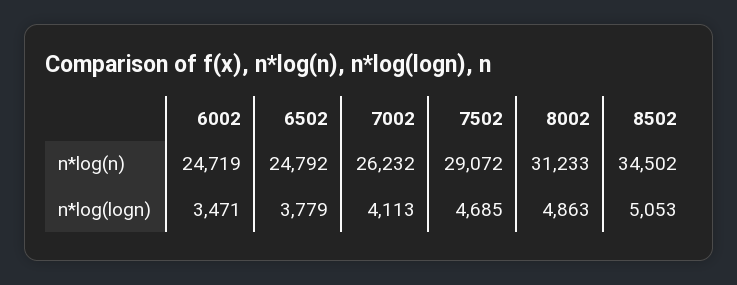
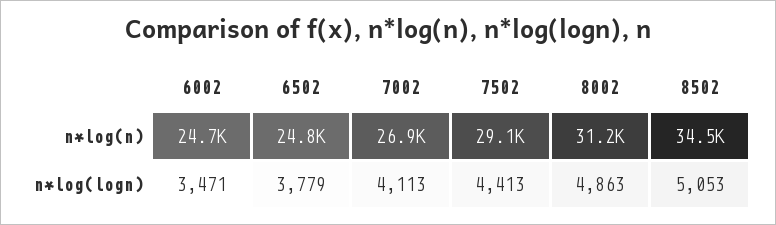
  {
    "6002": {
      "n*log(n)": 24719,
      "n*log(logn)": 3471
    },
    "6502": {
      "n*log(n)": 24792,
      "n*log(logn)": 3779
    },
    "7002": {
-     "n*log(n)": 26232,
+     "n*log(n)": 26900,
      "n*log(logn)": 4113
    },
    "7502": {
      "n*log(n)": 29072,
-     "n*log(logn)": 4685
+     "n*log(logn)": 4413
    },
    "8002": {
      "n*log(n)": 31233,
      "n*log(logn)": 4863
    },
    "8502": {
      "n*log(n)": 34502,
      "n*log(logn)": 5053
    }
  }

